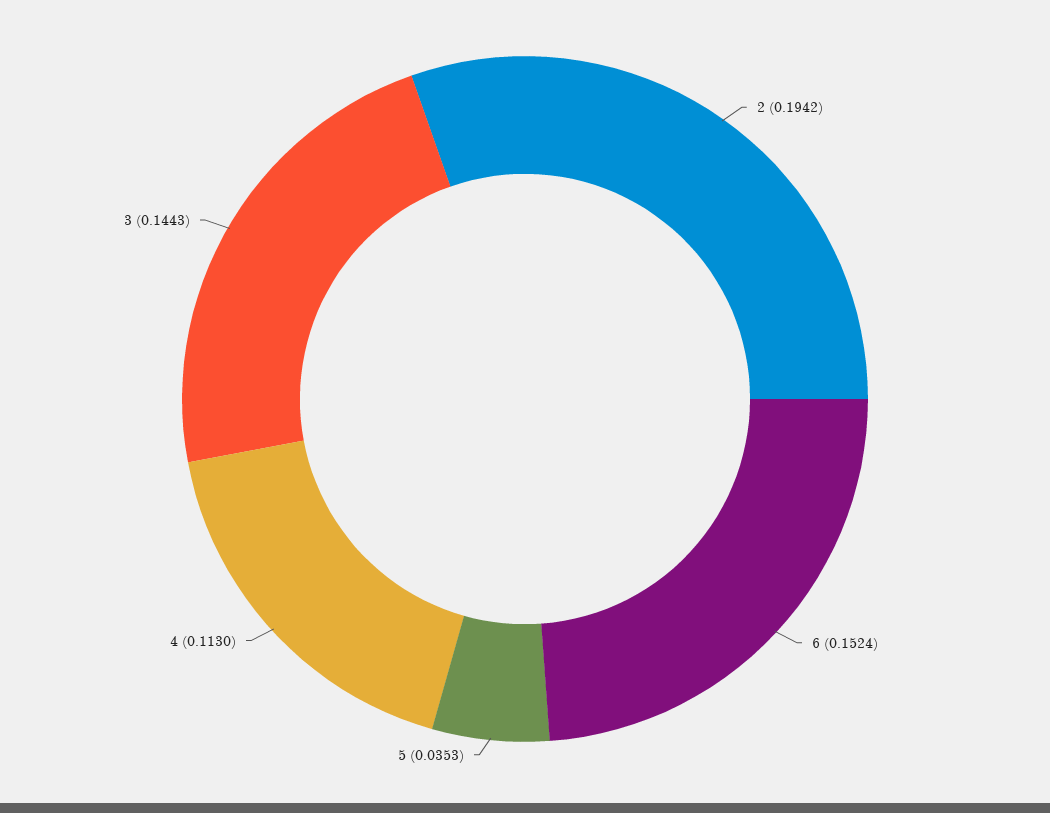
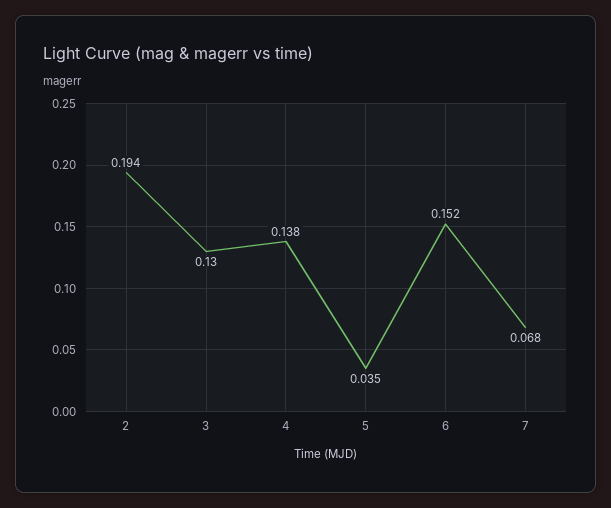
  {
    "2": 0.1942,
    "6": 0.1524,
    "5": 0.0353,
-   "4": 0.113,
+   "4": 0.138,
-   "3": 0.1443
+   "3": 0.13,
+   "7": 0.068
  }

